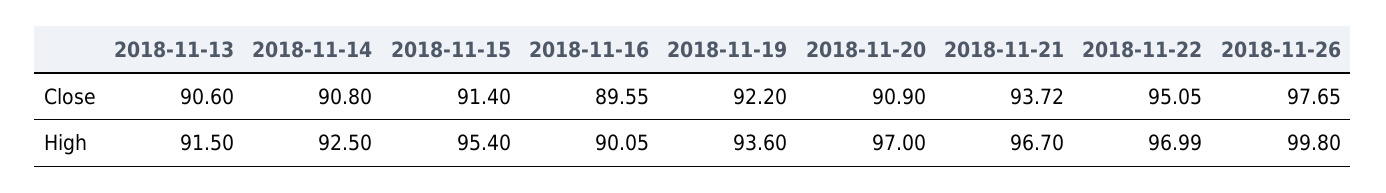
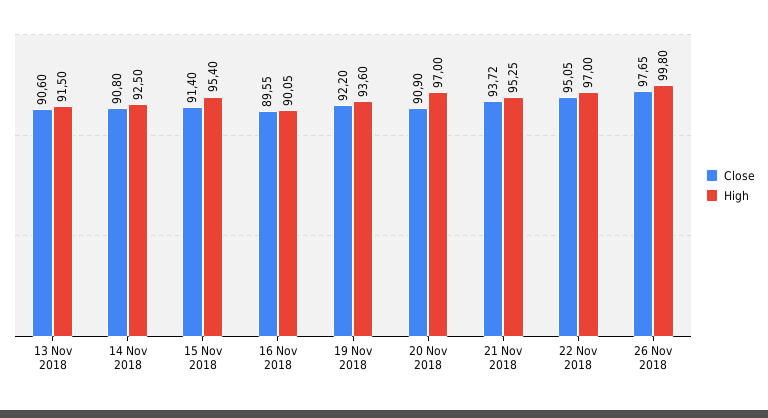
  {
    "Close": {
      "2018-11-13": 90.6,
      "2018-11-14": 90.8,
      "2018-11-15": 91.4,
      "2018-11-16": 89.55,
      "2018-11-19": 92.2,
      "2018-11-20": 90.9,
      "2018-11-21": 93.72,
      "2018-11-22": 95.05,
      "2018-11-26": 97.65
    },
    "High": {
      "2018-11-13": 91.5,
      "2018-11-14": 92.5,
      "2018-11-15": 95.4,
      "2018-11-16": 90.05,
      "2018-11-19": 93.6,
      "2018-11-20": 97,
-     "2018-11-21": 96.7,
+     "2018-11-21": 95.25,
-     "2018-11-22": 96.99,
+     "2018-11-22": 97,
      "2018-11-26": 99.8
    }
  }

